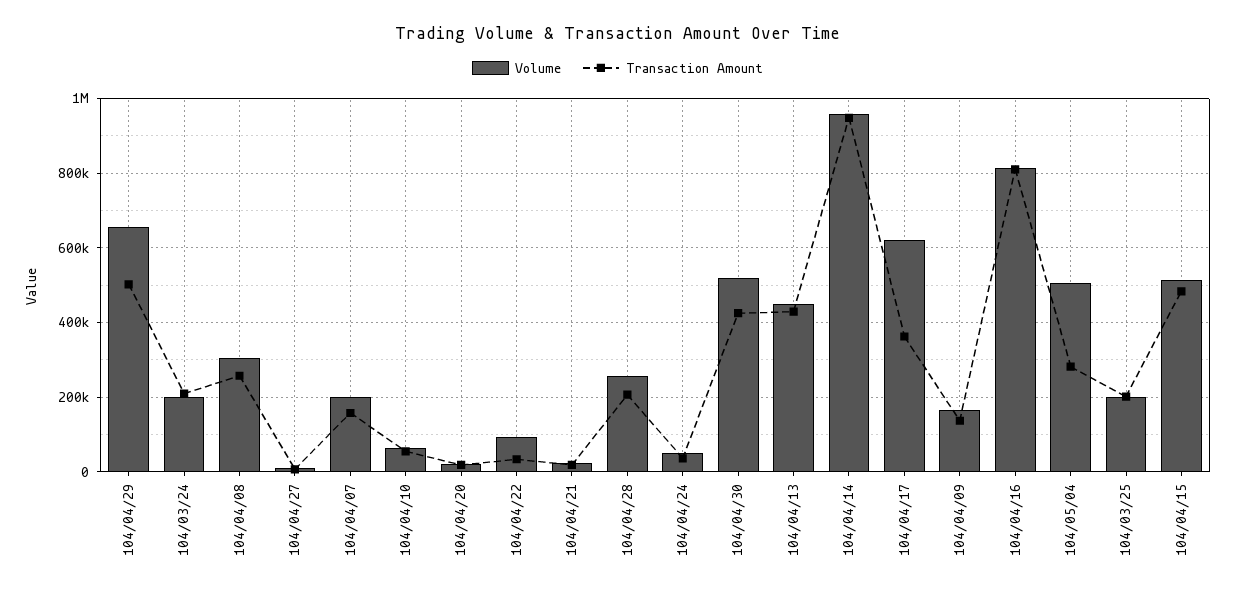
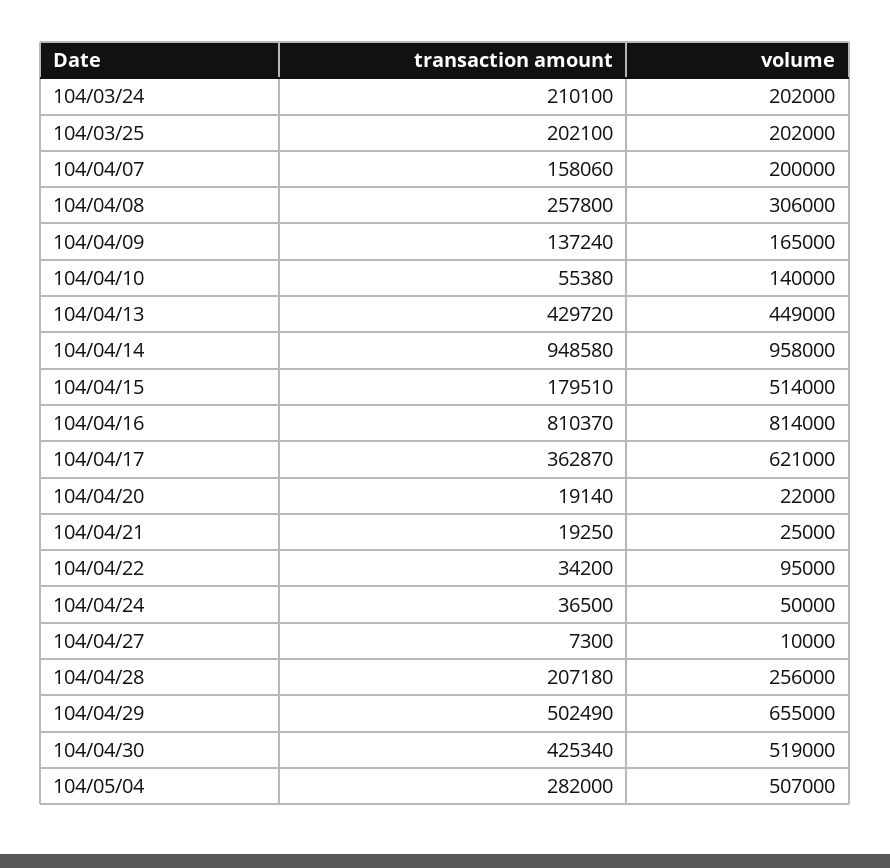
  {
    "Volume": {
      "104/04/29": 655000,
      "104/03/24": 202000,
      "104/04/08": 306000,
      "104/04/27": 10000,
      "104/04/07": 200000,
-     "104/04/10": 60000,
+     "104/04/10": 140000,
      "104/04/20": 22000,
      "104/04/22": 95000,
      "104/04/21": 25000,
      "104/04/28": 256000,
      "104/04/24": 50000,
      "104/04/30": 519000,
      "104/04/13": 449000,
      "104/04/14": 958000,
      "104/04/17": 621000,
      "104/04/09": 165000,
      "104/04/16": 814000,
      "104/05/04": 507000,
      "104/03/25": 202000,
      "104/04/15": 514000
    },
    "Transaction Amount": {
      "104/04/29": 502490,
      "104/03/24": 210100,
      "104/04/08": 257800,
      "104/04/27": 7300,
      "104/04/07": 158060,
      "104/04/10": 55380,
      "104/04/20": 19140,
      "104/04/22": 34200,
      "104/04/21": 19250,
      "104/04/28": 207180,
      "104/04/24": 36500,
      "104/04/30": 425340,
      "104/04/13": 429720,
      "104/04/14": 948580,
      "104/04/17": 362870,
      "104/04/09": 137240,
      "104/04/16": 810370,
      "104/05/04": 282000,
      "104/03/25": 202100,
-     "104/04/15": 480000
+     "104/04/15": 179510
    }
  }

